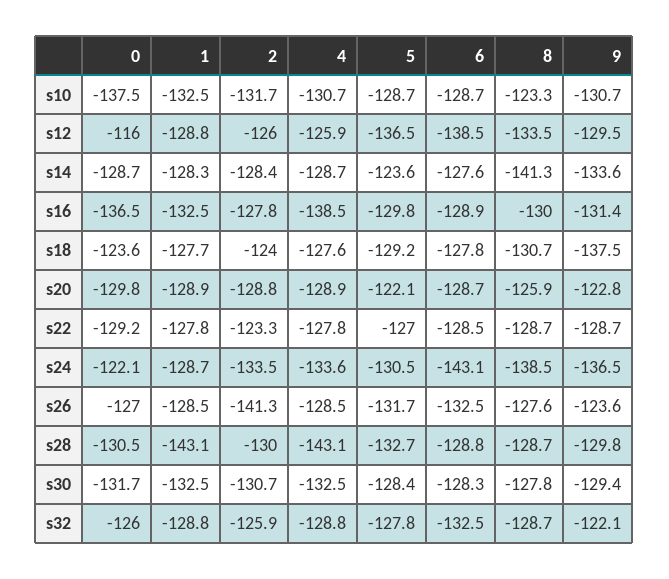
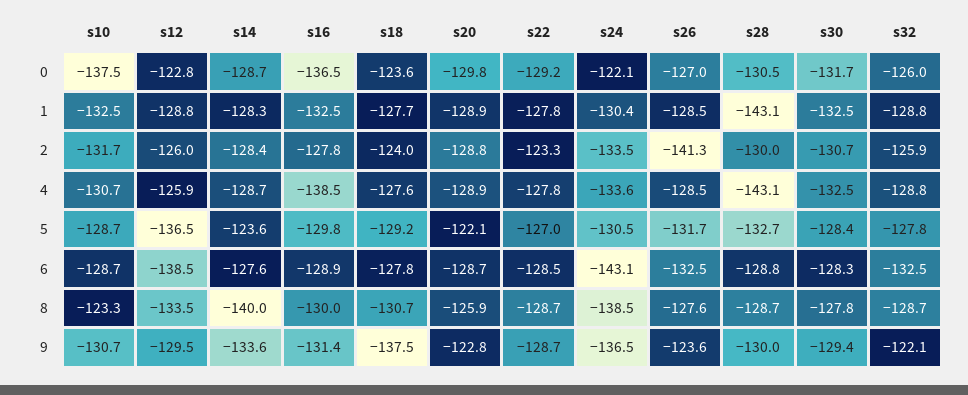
  {
    "0": {
      "s10": -137.5,
-     "s12": -116,
+     "s12": -122.8,
      "s14": -128.7,
      "s16": -136.5,
      "s18": -123.6,
      "s20": -129.8,
      "s22": -129.2,
      "s24": -122.1,
      "s26": -127,
      "s28": -130.5,
      "s30": -131.7,
      "s32": -126
    },
    "1": {
      "s10": -132.5,
      "s12": -128.8,
      "s14": -128.3,
      "s16": -132.5,
      "s18": -127.7,
      "s20": -128.9,
      "s22": -127.8,
-     "s24": -128.7,
+     "s24": -130.4,
      "s26": -128.5,
      "s28": -143.1,
      "s30": -132.5,
      "s32": -128.8
    },
    "2": {
      "s10": -131.7,
      "s12": -126,
      "s14": -128.4,
      "s16": -127.8,
      "s18": -124,
      "s20": -128.8,
      "s22": -123.3,
      "s24": -133.5,
      "s26": -141.3,
      "s28": -130,
      "s30": -130.7,
      "s32": -125.9
    },
    "4": {
      "s10": -130.7,
      "s12": -125.9,
      "s14": -128.7,
      "s16": -138.5,
      "s18": -127.6,
      "s20": -128.9,
      "s22": -127.8,
      "s24": -133.6,
      "s26": -128.5,
      "s28": -143.1,
      "s30": -132.5,
      "s32": -128.8
    },
    "5": {
      "s10": -128.7,
      "s12": -136.5,
      "s14": -123.6,
      "s16": -129.8,
      "s18": -129.2,
      "s20": -122.1,
      "s22": -127,
      "s24": -130.5,
      "s26": -131.7,
      "s28": -132.7,
      "s30": -128.4,
      "s32": -127.8
    },
    "6": {
      "s10": -128.7,
      "s12": -138.5,
      "s14": -127.6,
      "s16": -128.9,
      "s18": -127.8,
      "s20": -128.7,
      "s22": -128.5,
      "s24": -143.1,
      "s26": -132.5,
      "s28": -128.8,
      "s30": -128.3,
      "s32": -132.5
    },
    "8": {
      "s10": -123.3,
      "s12": -133.5,
-     "s14": -141.3,
+     "s14": -140,
      "s16": -130,
      "s18": -130.7,
      "s20": -125.9,
      "s22": -128.7,
      "s24": -138.5,
      "s26": -127.6,
      "s28": -128.7,
      "s30": -127.8,
      "s32": -128.7
    },
    "9": {
      "s10": -130.7,
      "s12": -129.5,
      "s14": -133.6,
      "s16": -131.4,
      "s18": -137.5,
      "s20": -122.8,
      "s22": -128.7,
      "s24": -136.5,
      "s26": -123.6,
-     "s28": -129.8,
+     "s28": -130,
      "s30": -129.4,
      "s32": -122.1
    }
  }

